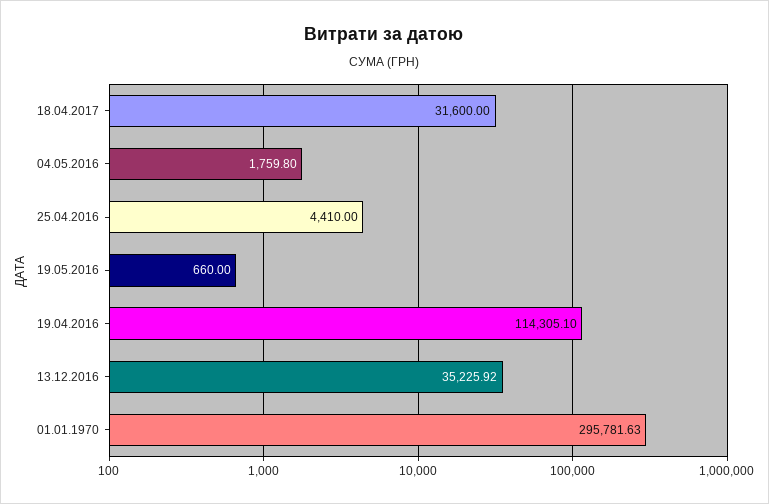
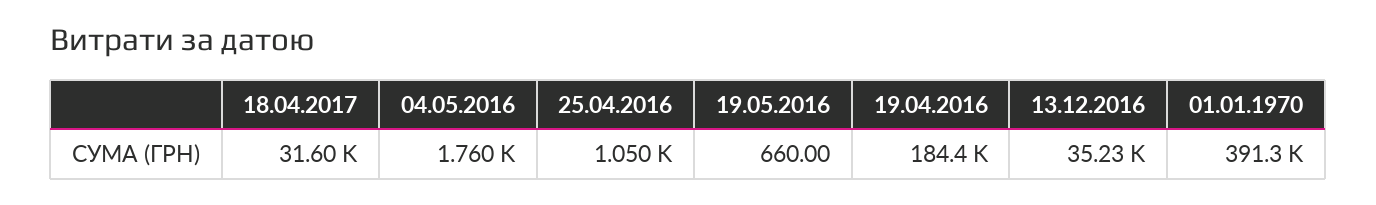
  {
    "18.04.2017": 31600,
    "04.05.2016": 1759.8,
-   "25.04.2016": 4410,
+   "25.04.2016": 1050,
    "19.05.2016": 660,
-   "19.04.2016": 114305.1,
+   "19.04.2016": 184400,
    "13.12.2016": 35225.92,
-   "01.01.1970": 295781.63
+   "01.01.1970": 391300
  }

